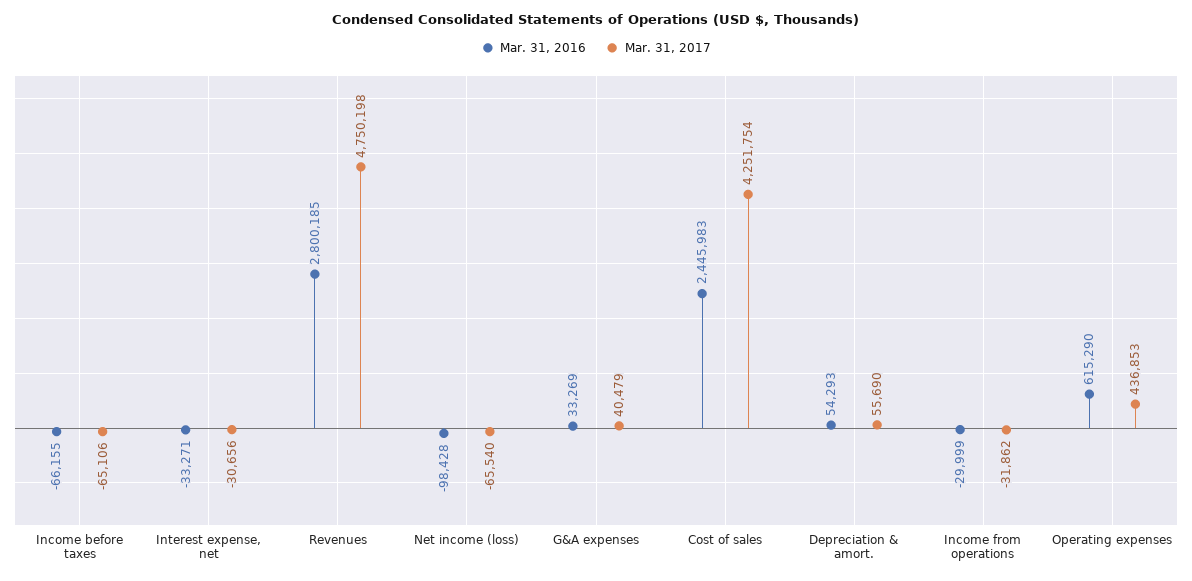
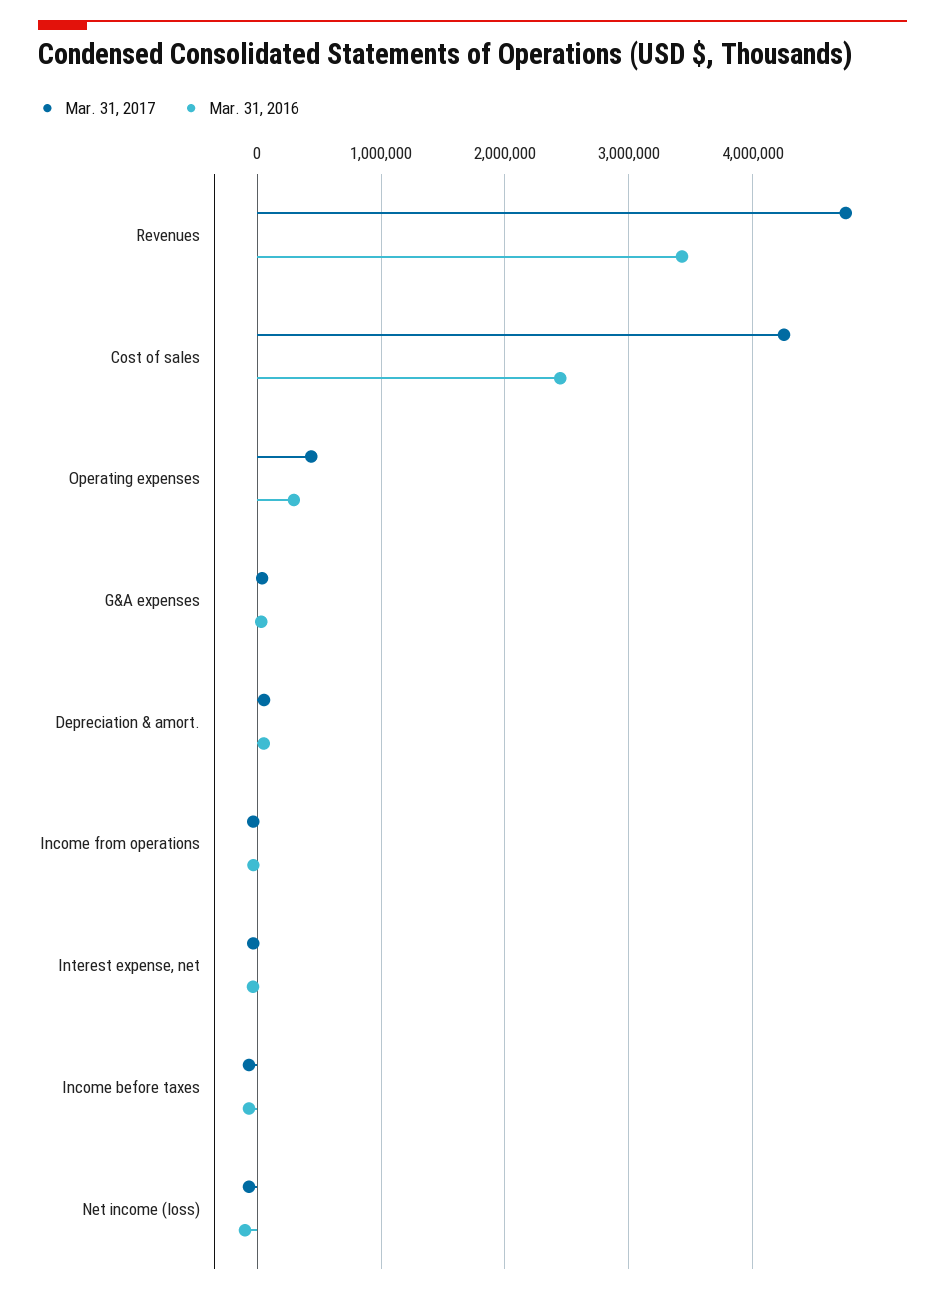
  {
    "Mar. 31, 2016": {
      "Income before taxes": -66155,
      "Interest expense, net": -33271,
-     "Revenues": 2800185,
+     "Revenues": 3400000,
      "Net income (loss)": -98428,
      "G&A expenses": 33269,
      "Cost of sales": 2445983,
      "Depreciation & amort.": 54293,
      "Income from operations": -29999,
-     "Operating expenses": 615290
+     "Operating expenses": 300000
    },
    "Mar. 31, 2017": {
      "Income before taxes": -65106,
      "Interest expense, net": -30656,
      "Revenues": 4750198,
      "Net income (loss)": -65540,
      "G&A expenses": 40479,
      "Cost of sales": 4251754,
      "Depreciation & amort.": 55690,
      "Income from operations": -31862,
      "Operating expenses": 436853
    }
  }

